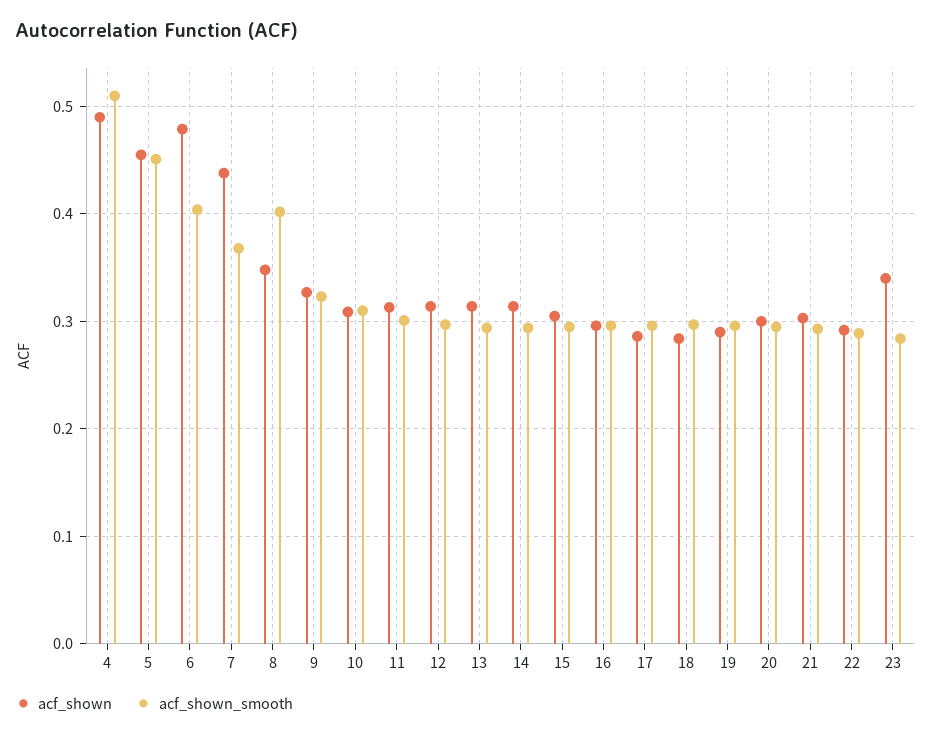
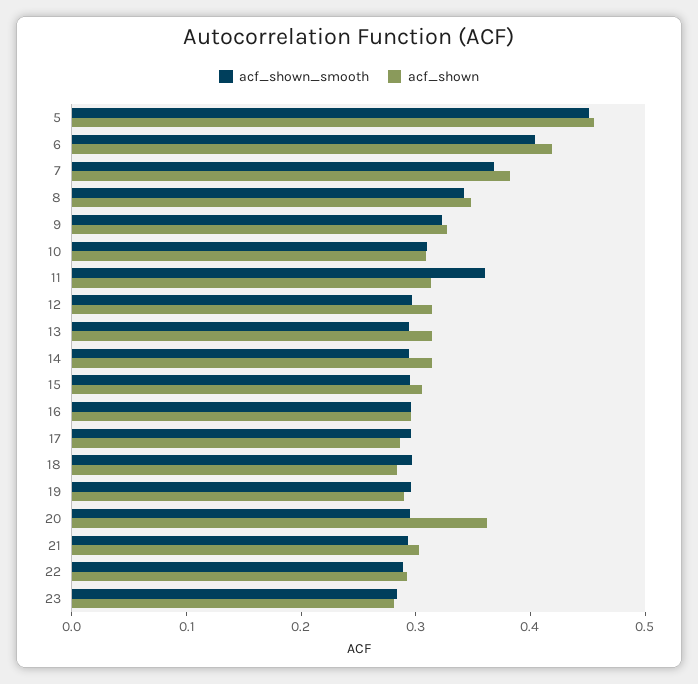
  {
    "acf_shown": {
-     "4": 0.49,
      "5": 0.46,
-     "6": 0.48,
+     "6": 0.42,
-     "7": 0.44,
+     "7": 0.38,
      "8": 0.35,
      "9": 0.33,
      "10": 0.31,
      "11": 0.31,
      "12": 0.31,
      "13": 0.31,
      "14": 0.31,
      "15": 0.31,
      "16": 0.3,
      "17": 0.29,
      "18": 0.28,
      "19": 0.29,
-     "20": 0.3,
+     "20": 0.36,
      "21": 0.3,
      "22": 0.29,
-     "23": 0.34
+     "23": 0.28
    },
    "acf_shown_smooth": {
-     "4": 0.51,
      "5": 0.45,
      "6": 0.4,
      "7": 0.37,
-     "8": 0.4,
+     "8": 0.34,
      "9": 0.32,
      "10": 0.31,
-     "11": 0.3,
+     "11": 0.36,
      "12": 0.3,
      "13": 0.29,
      "14": 0.29,
      "15": 0.3,
      "16": 0.3,
      "17": 0.3,
      "18": 0.3,
      "19": 0.3,
      "20": 0.3,
      "21": 0.29,
      "22": 0.29,
      "23": 0.28
    }
  }

